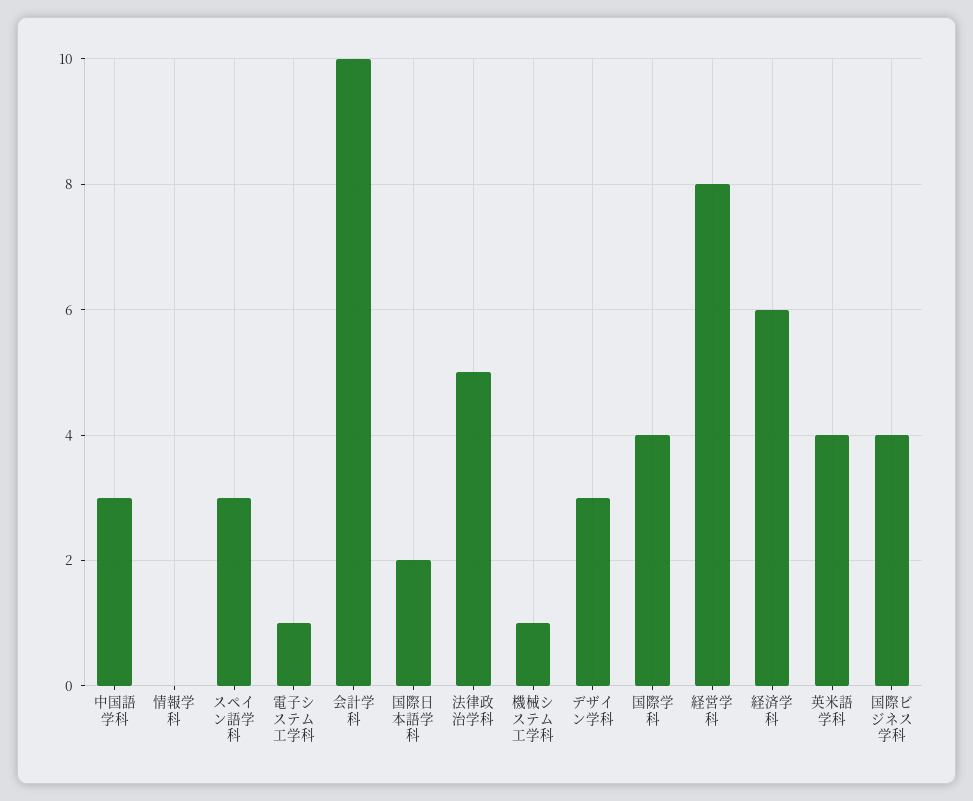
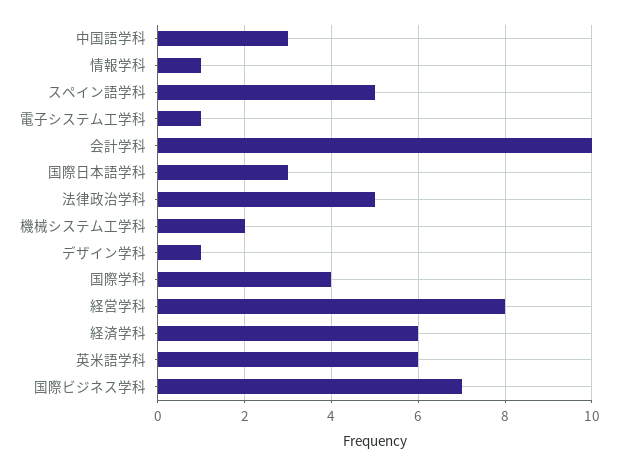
  {
    "中国語学科": 3,
-   "情報学科": 0,
+   "情報学科": 1,
-   "スペイン語学科": 3,
+   "スペイン語学科": 5,
    "電子システム工学科": 1,
    "会計学科": 10,
-   "国際日本語学科": 2,
+   "国際日本語学科": 3,
    "法律政治学科": 5,
-   "機械システム工学科": 1,
+   "機械システム工学科": 2,
-   "デザイン学科": 3,
+   "デザイン学科": 1,
    "国際学科": 4,
    "経営学科": 8,
    "経済学科": 6,
-   "英米語学科": 4,
+   "英米語学科": 6,
-   "国際ビジネス学科": 4
+   "国際ビジネス学科": 7
  }

